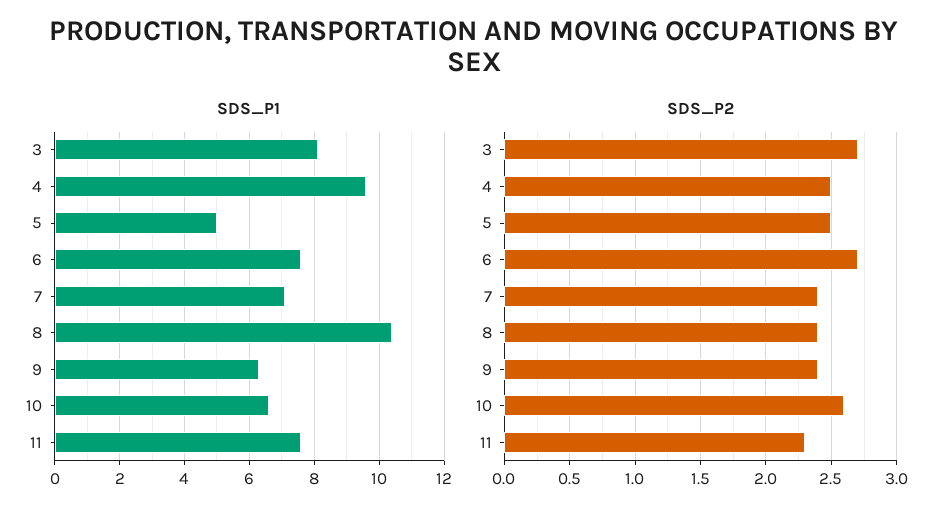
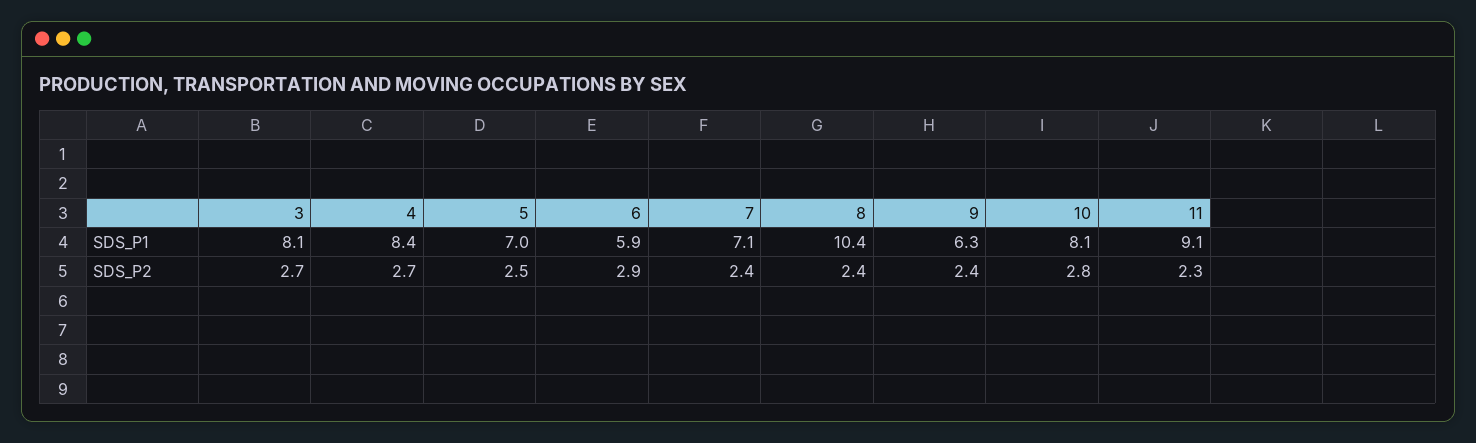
  {
    "SDS_P1": {
      "3": 8.1,
-     "4": 9.5,
+     "4": 8.4,
-     "5": 5,
+     "5": 7,
-     "6": 7.5,
+     "6": 5.9,
      "7": 7.1,
      "8": 10.4,
      "9": 6.3,
-     "10": 6.5,
+     "10": 8.1,
-     "11": 7.5
+     "11": 9.1
    },
    "SDS_P2": {
      "3": 2.7,
-     "4": 2.5,
+     "4": 2.7,
      "5": 2.5,
-     "6": 2.7,
+     "6": 2.9,
      "7": 2.4,
      "8": 2.4,
      "9": 2.4,
-     "10": 2.6,
+     "10": 2.8,
      "11": 2.3
    }
  }

